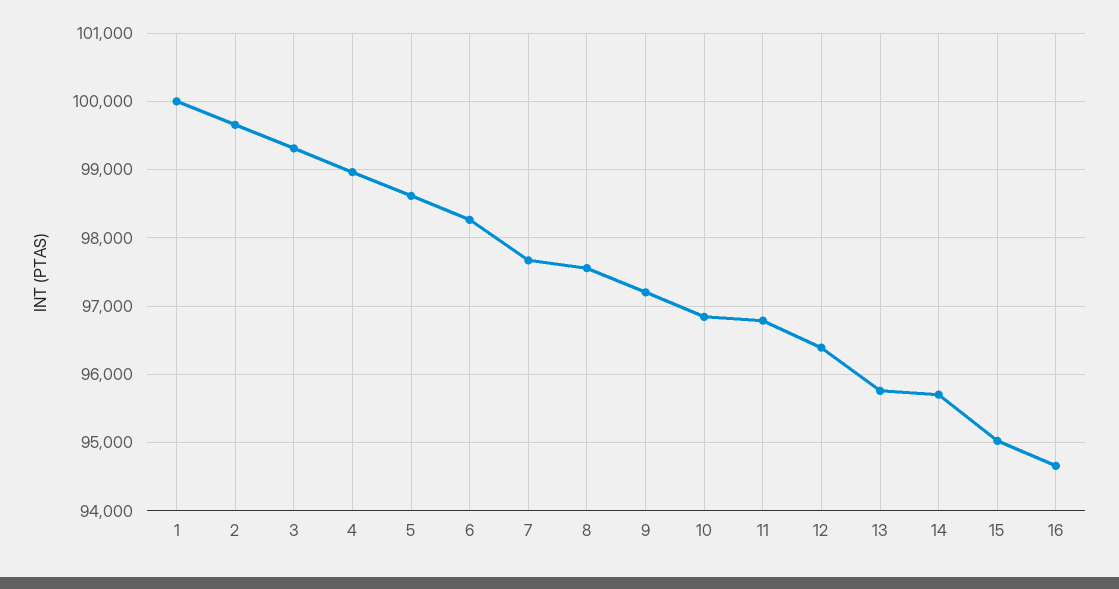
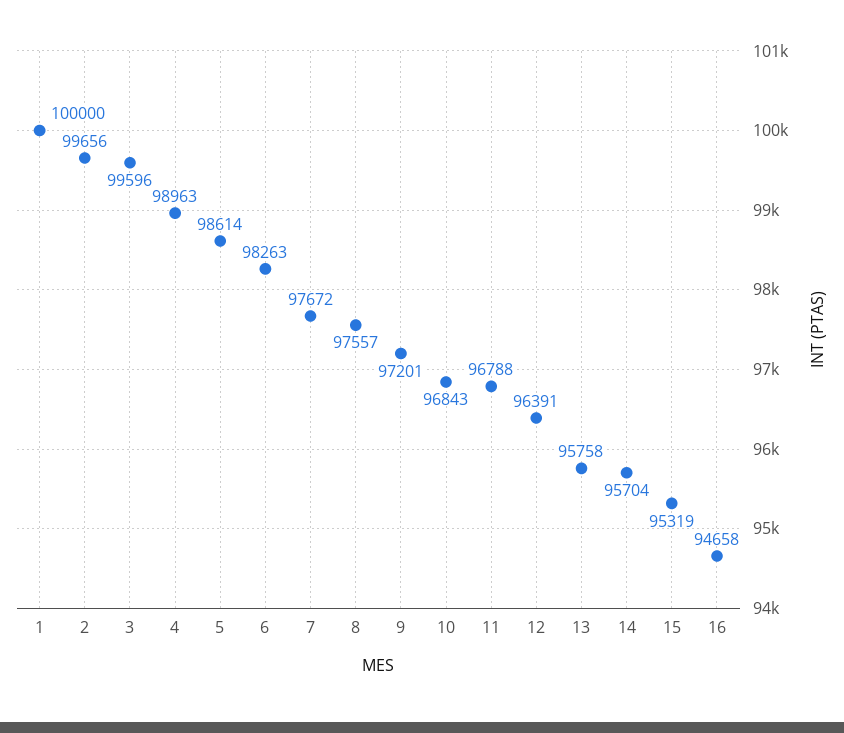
  {
    "1": 100000,
    "2": 99656,
-   "3": 99300,
+   "3": 99596,
    "4": 98963,
    "5": 98614,
    "6": 98263,
    "7": 97672,
    "8": 97557,
    "9": 97201,
    "10": 96843,
    "11": 96788,
    "12": 96391,
    "13": 95758,
    "14": 95704,
-   "15": 95000,
+   "15": 95319,
    "16": 94658
  }

